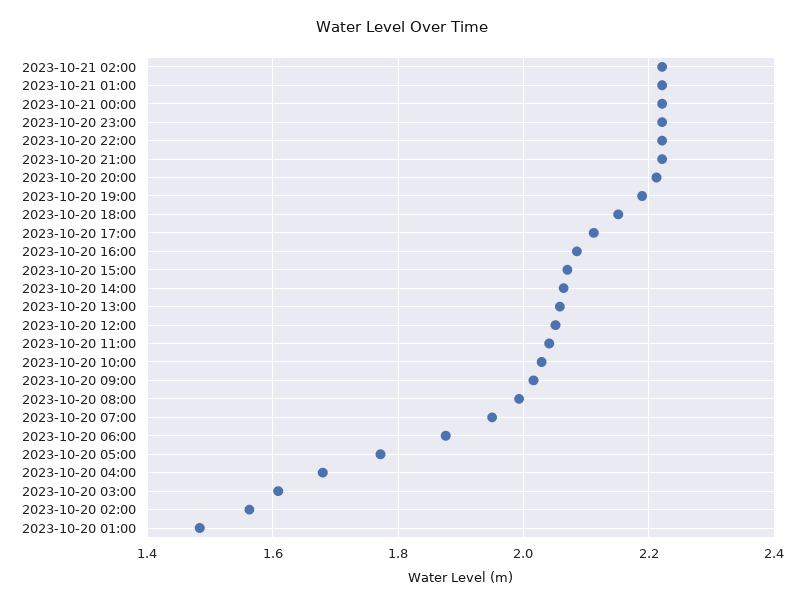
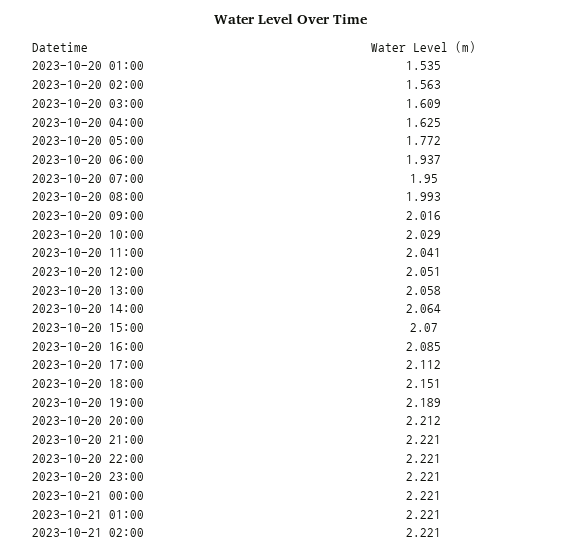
  {
    "2023-10-21 02:00": 2.221,
    "2023-10-21 01:00": 2.221,
    "2023-10-21 00:00": 2.221,
    "2023-10-20 23:00": 2.221,
    "2023-10-20 22:00": 2.221,
    "2023-10-20 21:00": 2.221,
    "2023-10-20 20:00": 2.212,
    "2023-10-20 19:00": 2.189,
    "2023-10-20 18:00": 2.151,
    "2023-10-20 17:00": 2.112,
    "2023-10-20 16:00": 2.085,
    "2023-10-20 15:00": 2.07,
    "2023-10-20 14:00": 2.064,
    "2023-10-20 13:00": 2.058,
    "2023-10-20 12:00": 2.051,
    "2023-10-20 11:00": 2.041,
    "2023-10-20 10:00": 2.029,
    "2023-10-20 09:00": 2.016,
    "2023-10-20 08:00": 1.993,
    "2023-10-20 07:00": 1.95,
-   "2023-10-20 06:00": 1.88,
+   "2023-10-20 06:00": 1.937,
    "2023-10-20 05:00": 1.772,
-   "2023-10-20 04:00": 1.68,
+   "2023-10-20 04:00": 1.625,
    "2023-10-20 03:00": 1.609,
    "2023-10-20 02:00": 1.563,
-   "2023-10-20 01:00": 1.48
+   "2023-10-20 01:00": 1.535
  }

